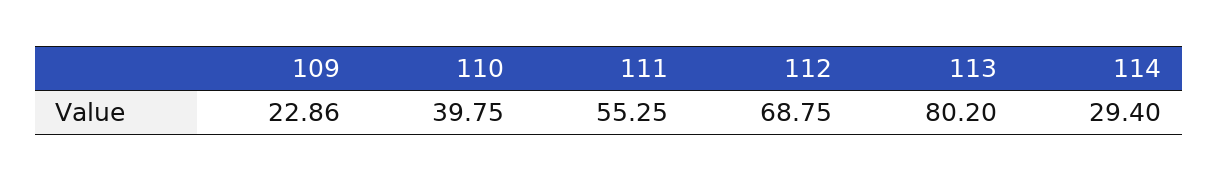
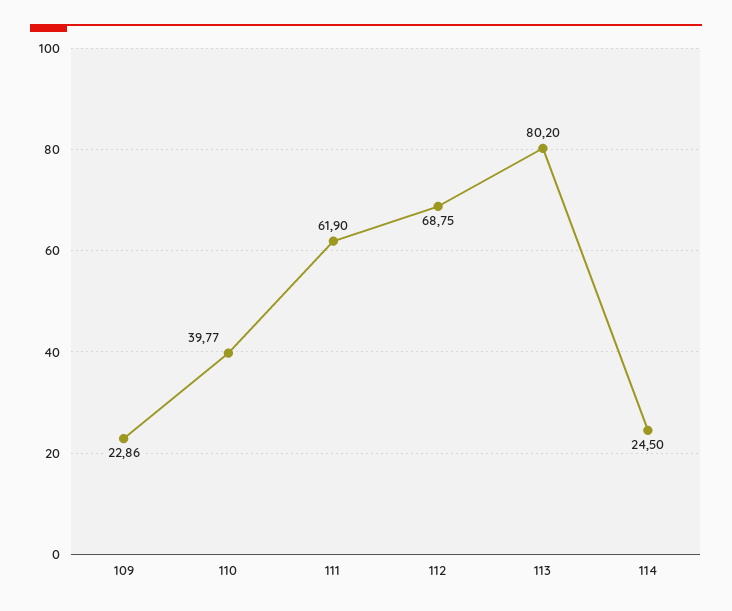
  {
    "109": 22.86,
-   "110": 39.75,
+   "110": 39.77,
-   "111": 55.25,
+   "111": 61.9,
    "112": 68.75,
    "113": 80.2,
-   "114": 29.4
+   "114": 24.5
  }

